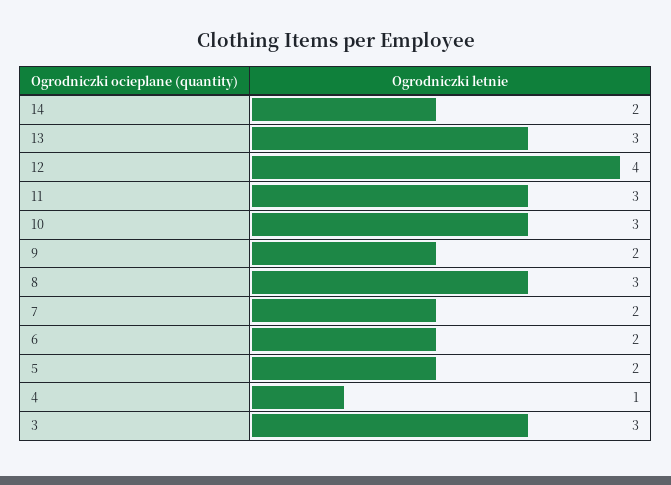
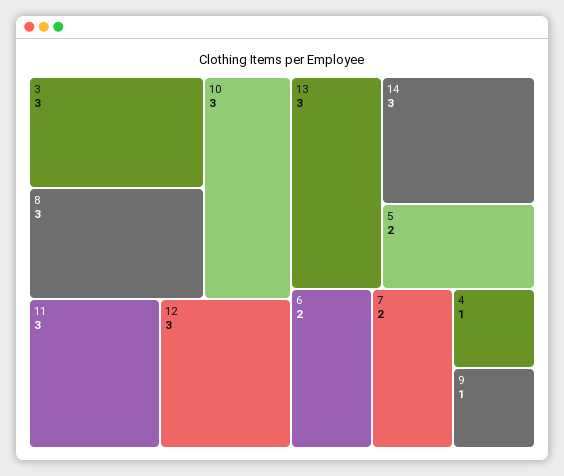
  {
-   "14": 2,
+   "14": 3,
    "13": 3,
-   "12": 4,
+   "12": 3,
    "11": 3,
    "10": 3,
-   "9": 2,
+   "9": 1,
    "8": 3,
    "7": 2,
    "6": 2,
    "5": 2,
    "4": 1,
    "3": 3
  }

